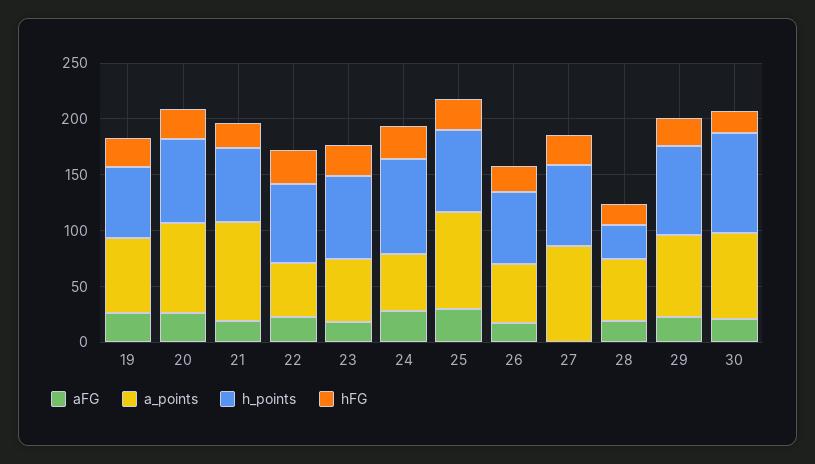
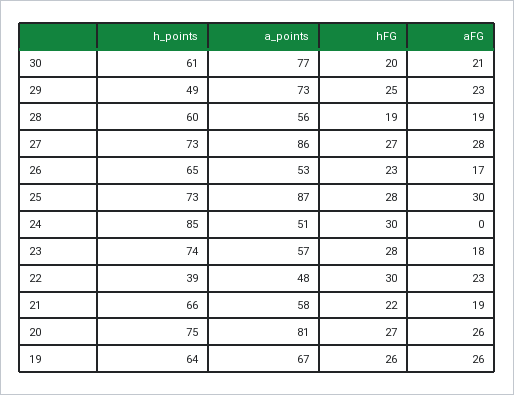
  {
    "aFG": {
      "19": 26,
      "20": 26,
      "21": 19,
      "22": 23,
      "23": 18,
-     "24": 30,
+     "24": 0,
      "25": 30,
      "26": 17,
-     "27": 0,
+     "27": 28,
      "28": 19,
      "29": 23,
      "30": 21
    },
    "a_points": {
      "19": 67,
      "20": 81,
-     "21": 90,
+     "21": 58,
      "22": 48,
      "23": 57,
      "24": 51,
      "25": 87,
      "26": 53,
      "27": 86,
      "28": 56,
      "29": 73,
      "30": 77
    },
    "h_points": {
      "19": 64,
      "20": 75,
      "21": 66,
-     "22": 70,
+     "22": 39,
      "23": 74,
      "24": 85,
      "25": 73,
      "26": 65,
      "27": 73,
-     "28": 30,
+     "28": 60,
-     "29": 80,
+     "29": 49,
-     "30": 90
+     "30": 61
    },
    "hFG": {
      "19": 26,
      "20": 27,
      "21": 22,
      "22": 30,
      "23": 28,
      "24": 30,
      "25": 28,
      "26": 23,
      "27": 27,
      "28": 19,
      "29": 25,
      "30": 20
    }
  }

